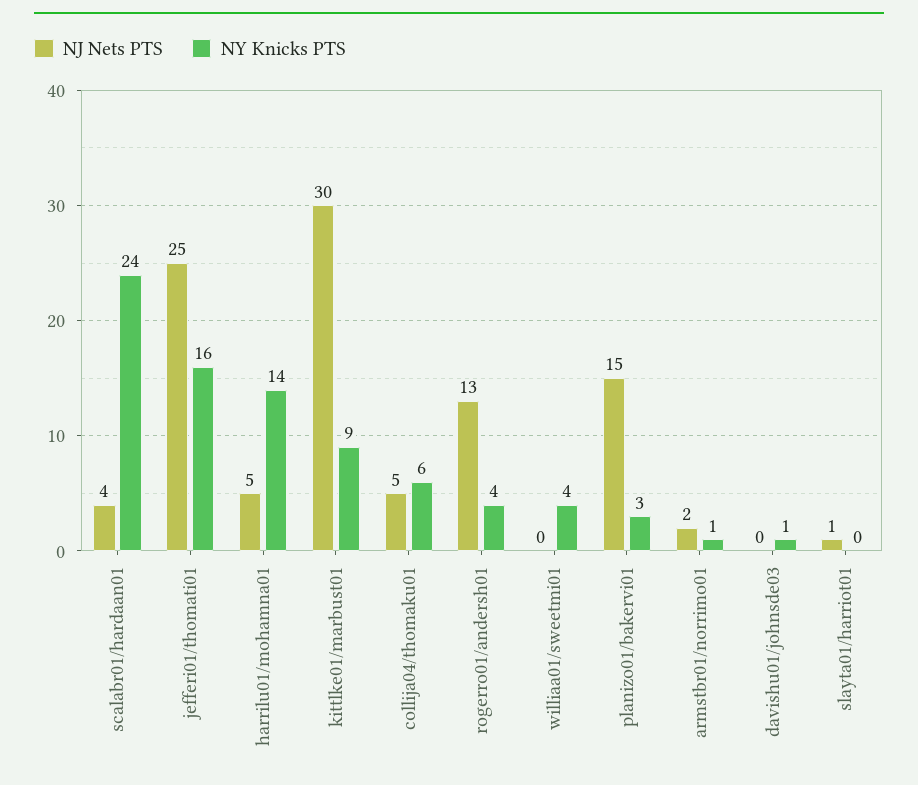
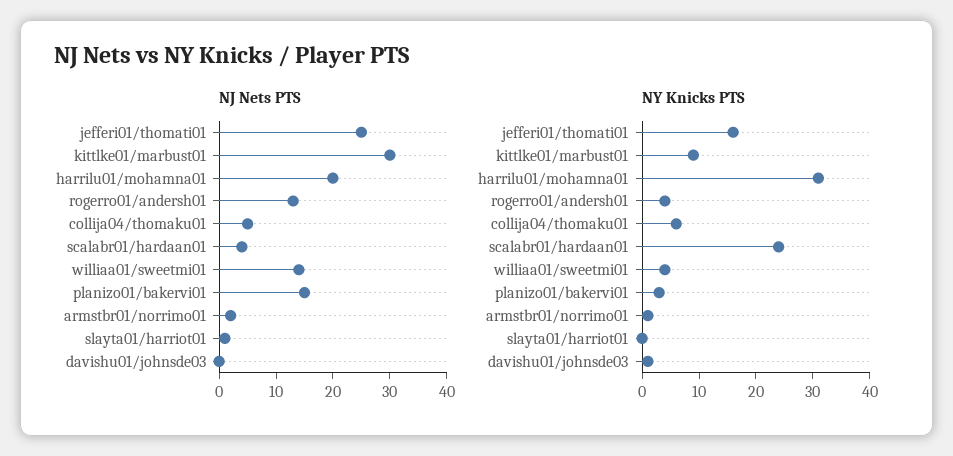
  {
    "NJ Nets PTS": {
      "scalabr01/hardaan01": 4,
      "jefferi01/thomati01": 25,
-     "harrilu01/mohamna01": 5,
+     "harrilu01/mohamna01": 20,
      "kittlke01/marbust01": 30,
      "collija04/thomaku01": 5,
      "rogerro01/andersh01": 13,
-     "williaa01/sweetmi01": 0,
+     "williaa01/sweetmi01": 15,
      "planizo01/bakervi01": 15,
      "armstbr01/norrimo01": 2,
      "davishu01/johnsde03": 0,
      "slayta01/harriot01": 1
    },
    "NY Knicks PTS": {
      "scalabr01/hardaan01": 24,
      "jefferi01/thomati01": 16,
-     "harrilu01/mohamna01": 14,
+     "harrilu01/mohamna01": 30,
      "kittlke01/marbust01": 9,
      "collija04/thomaku01": 6,
      "rogerro01/andersh01": 4,
      "williaa01/sweetmi01": 4,
      "planizo01/bakervi01": 3,
      "armstbr01/norrimo01": 1,
      "davishu01/johnsde03": 1,
      "slayta01/harriot01": 0
    }
  }

